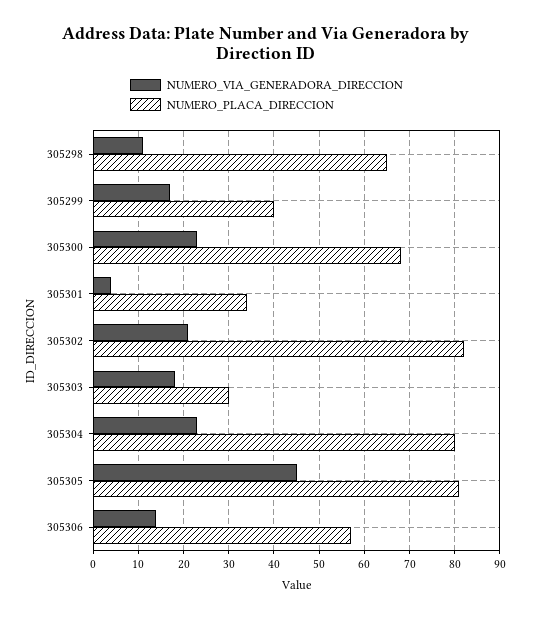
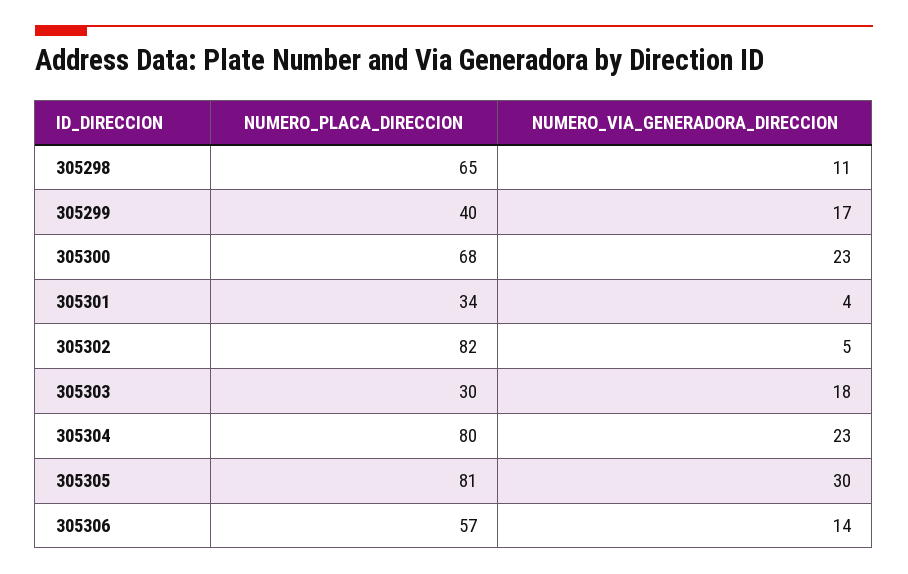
  {
    "NUMERO_VIA_GENERADORA_DIRECCION": {
      "305298": 11,
      "305299": 17,
      "305300": 23,
      "305301": 4,
-     "305302": 20,
+     "305302": 5,
      "305303": 18,
      "305304": 23,
-     "305305": 45,
+     "305305": 30,
      "305306": 14
    },
    "NUMERO_PLACA_DIRECCION": {
      "305298": 65,
      "305299": 40,
      "305300": 68,
      "305301": 34,
      "305302": 82,
      "305303": 30,
      "305304": 80,
      "305305": 81,
      "305306": 57
    }
  }

